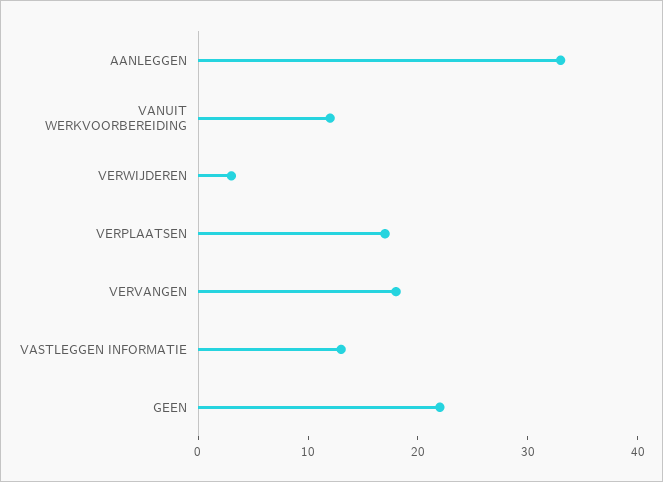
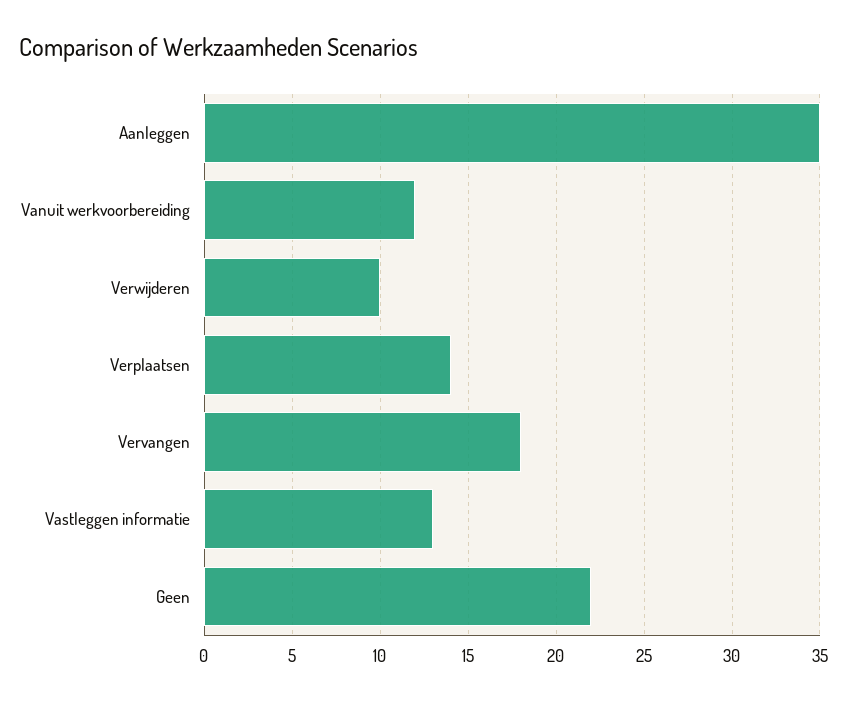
  {
-   "AANLEGGEN": 33,
+   "AANLEGGEN": 35,
    "VANUIT WERKVOORBEREIDING": 12,
-   "VERWIJDEREN": 3,
+   "VERWIJDEREN": 10,
-   "VERPLAATSEN": 17,
+   "VERPLAATSEN": 14,
    "VERVANGEN": 18,
    "VASTLEGGEN INFORMATIE": 13,
    "GEEN": 22
  }

